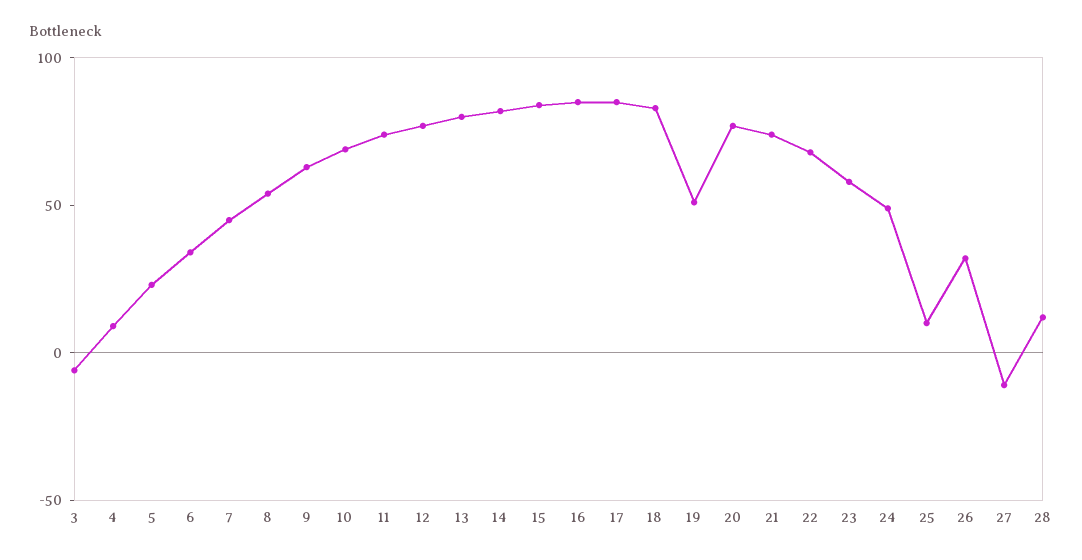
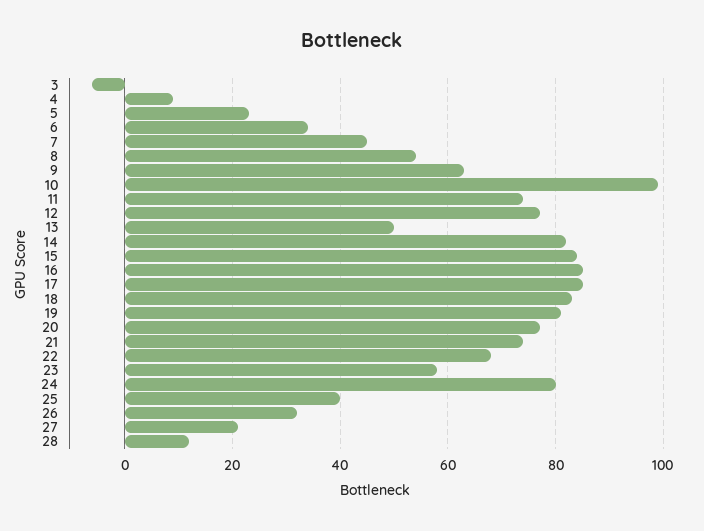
  {
    "3": -5,
    "4": 10,
    "5": 25,
    "6": 35,
    "7": 45,
    "8": 55,
    "9": 65,
-   "10": 70,
+   "10": 100,
    "11": 75,
    "12": 75,
-   "13": 80,
+   "13": 50,
    "14": 80,
    "15": 85,
    "16": 85,
    "17": 85,
    "18": 85,
-   "19": 50,
+   "19": 80,
    "20": 75,
    "21": 75,
    "22": 70,
    "23": 60,
-   "24": 50,
+   "24": 80,
-   "25": 10,
+   "25": 40,
    "26": 30,
-   "27": -10,
+   "27": 20,
    "28": 10
  }

